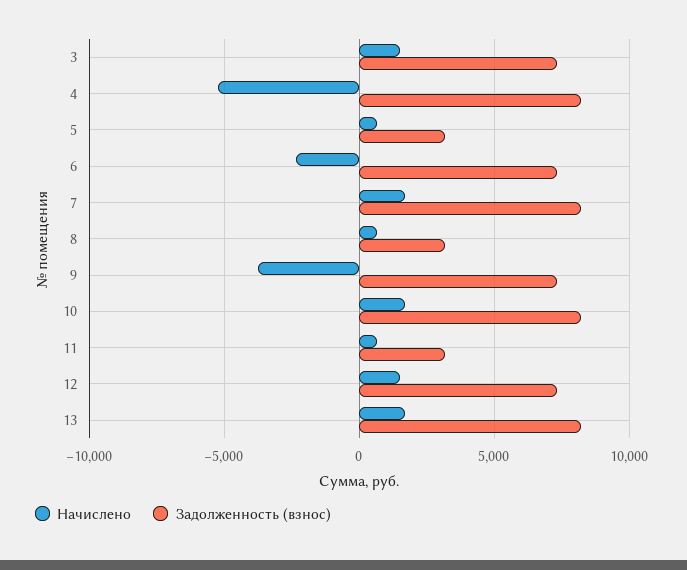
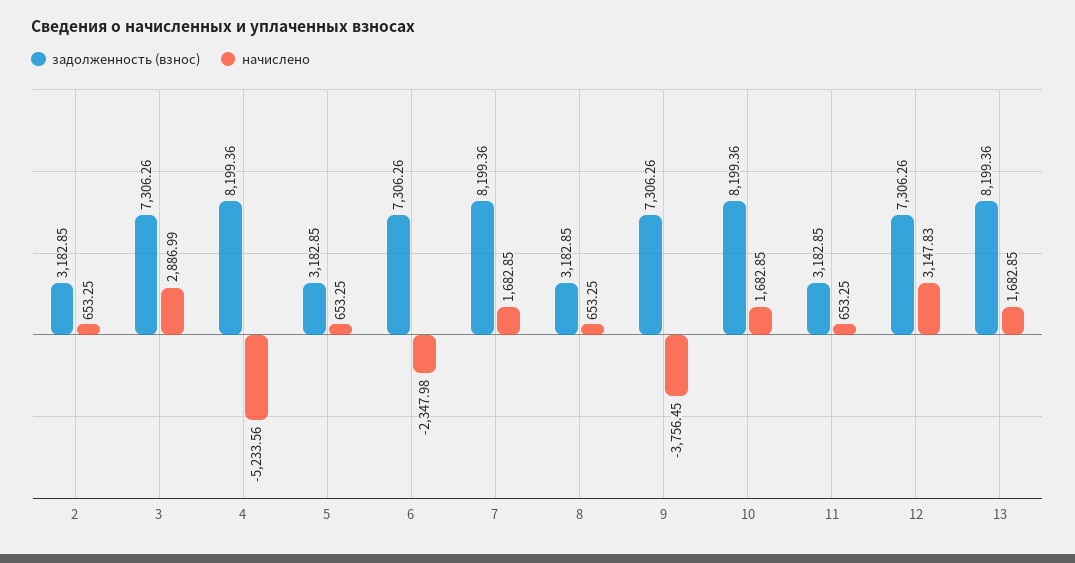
  {
    "Начислено": {
-     "3": 1500,
+     "3": 2886.99,
      "4": -5233.56,
      "5": 653.25,
      "6": -2347.98,
      "7": 1682.85,
      "8": 653.25,
      "9": -3756.45,
      "10": 1682.85,
      "11": 653.25,
-     "12": 1500,
+     "12": 3147.83,
-     "13": 1682.85
+     "13": 1682.85,
+     "2": 653.25
    },
    "Задолженность (взнос)": {
      "3": 7306.26,
      "4": 8199.36,
      "5": 3182.85,
      "6": 7306.26,
      "7": 8199.36,
      "8": 3182.85,
      "9": 7306.26,
      "10": 8199.36,
      "11": 3182.85,
      "12": 7306.26,
-     "13": 8199.36
+     "13": 8199.36,
+     "2": 3182.85
    }
  }

